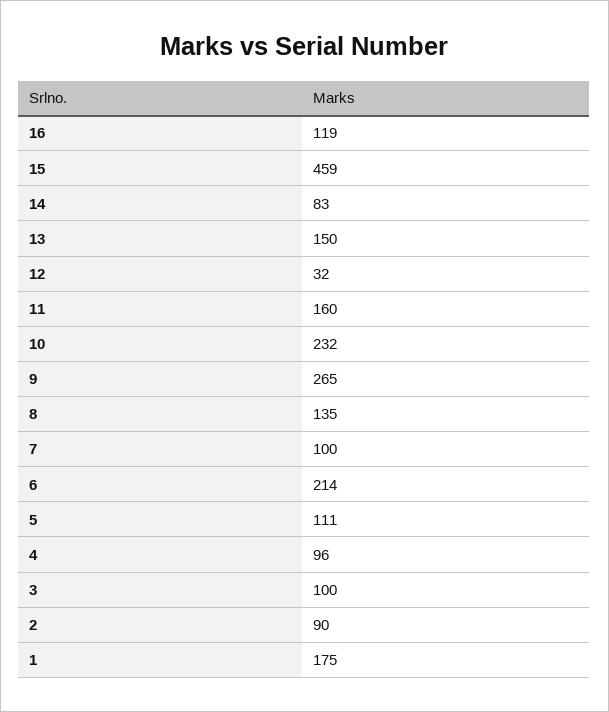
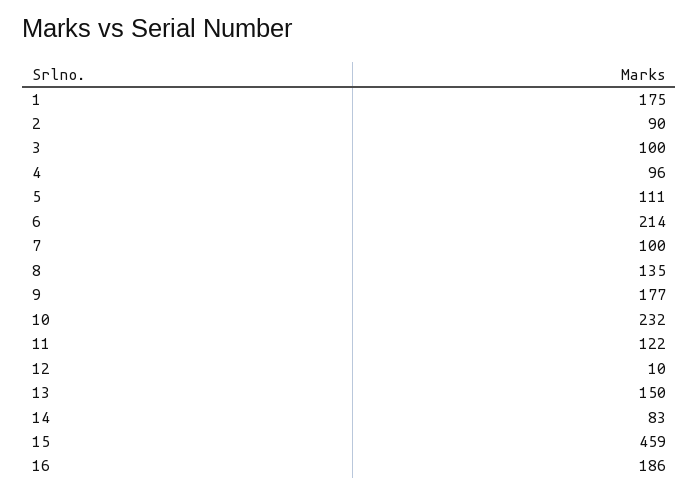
  {
-   "16": 119,
+   "16": 186,
    "15": 459,
    "14": 83,
    "13": 150,
-   "12": 32,
+   "12": 10,
-   "11": 160,
+   "11": 122,
    "10": 232,
-   "9": 265,
+   "9": 177,
    "8": 135,
    "7": 100,
    "6": 214,
    "5": 111,
    "4": 96,
    "3": 100,
    "2": 90,
    "1": 175
  }

